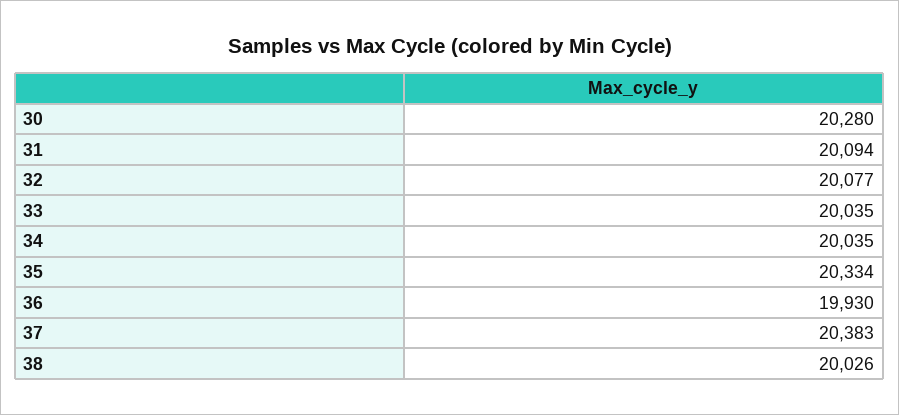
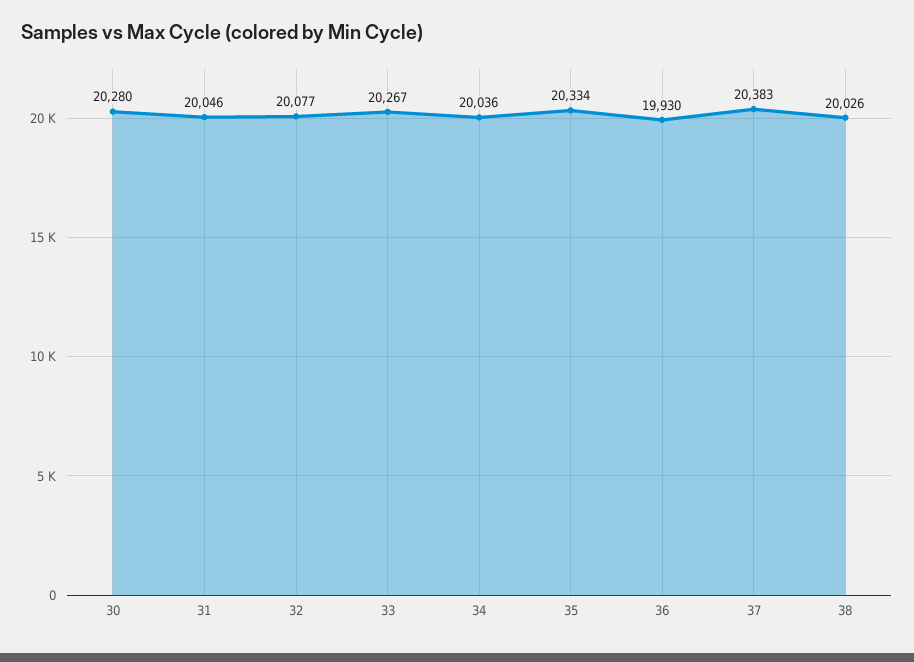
  {
    "30": 20280,
-   "31": 20094,
+   "31": 20046,
    "32": 20077,
-   "33": 20035,
+   "33": 20267,
-   "34": 20035,
+   "34": 20036,
    "35": 20334,
    "36": 19930,
    "37": 20383,
    "38": 20026
  }

